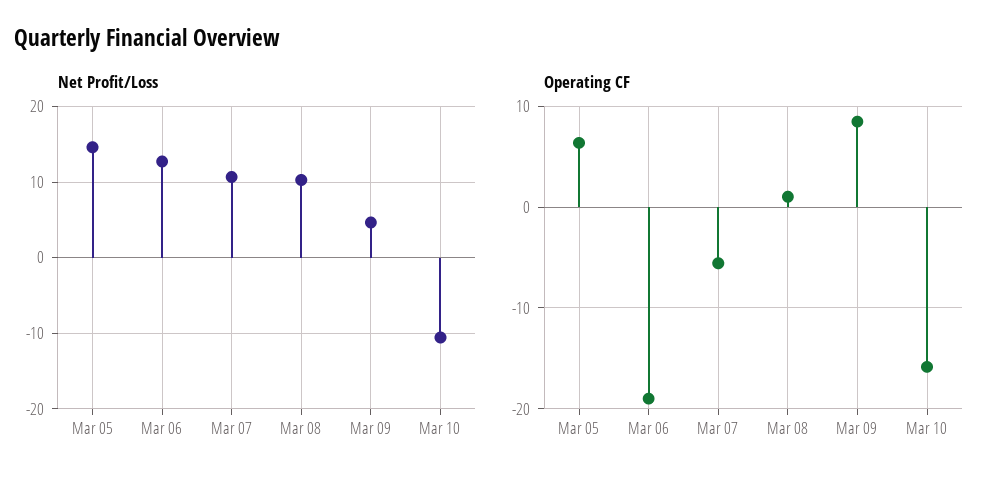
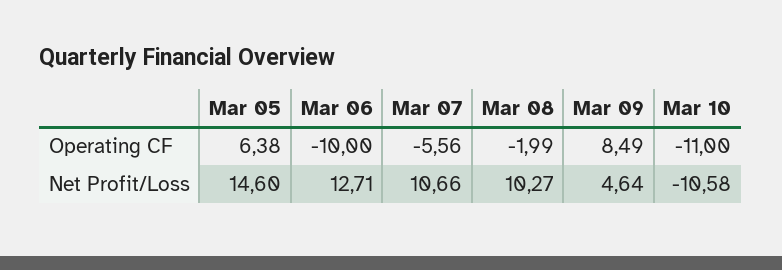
  {
    "Net Profit/Loss": {
      "Mar 05": 14.6,
      "Mar 06": 12.71,
      "Mar 07": 10.66,
      "Mar 08": 10.27,
      "Mar 09": 4.64,
      "Mar 10": -10.58
    },
    "Operating CF": {
      "Mar 05": 6.38,
-     "Mar 06": -19,
+     "Mar 06": -10,
      "Mar 07": -5.56,
-     "Mar 08": 1,
+     "Mar 08": -1.99,
      "Mar 09": 8.49,
-     "Mar 10": -16
+     "Mar 10": -11
    }
  }

